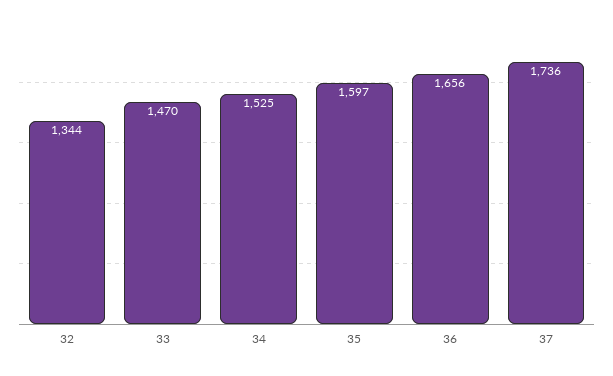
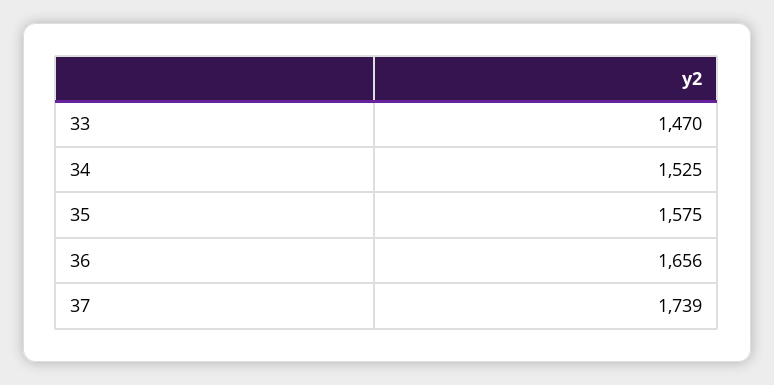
  {
-   "32": 1344,
    "33": 1470,
    "34": 1525,
-   "35": 1597,
+   "35": 1575,
    "36": 1656,
-   "37": 1736
+   "37": 1739
  }

